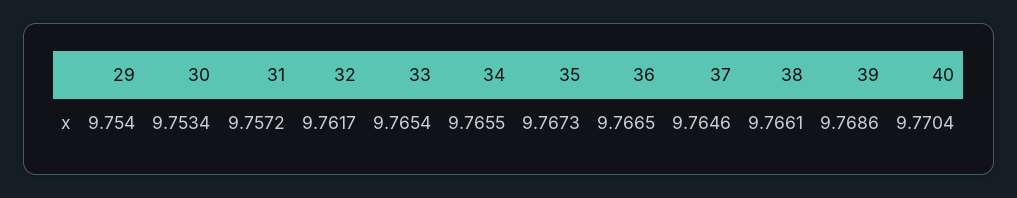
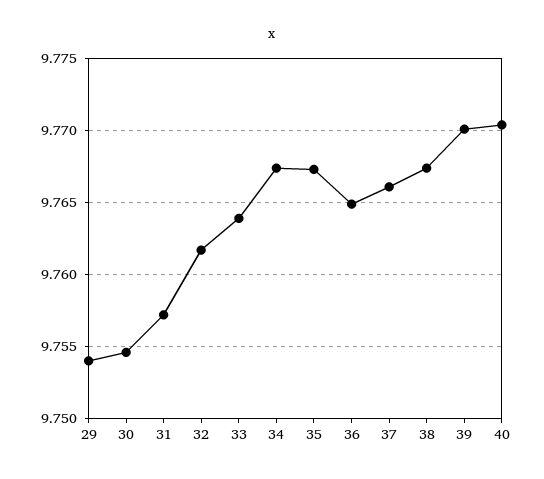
  {
    "29": 9.754,
-   "30": 9.7534,
+   "30": 9.7545,
    "31": 9.7572,
    "32": 9.7617,
-   "33": 9.7654,
+   "33": 9.764,
-   "34": 9.7655,
+   "34": 9.7675,
    "35": 9.7673,
-   "36": 9.7665,
+   "36": 9.765,
-   "37": 9.7646,
+   "37": 9.766,
-   "38": 9.7661,
+   "38": 9.7675,
-   "39": 9.7686,
+   "39": 9.77,
    "40": 9.7704
  }

